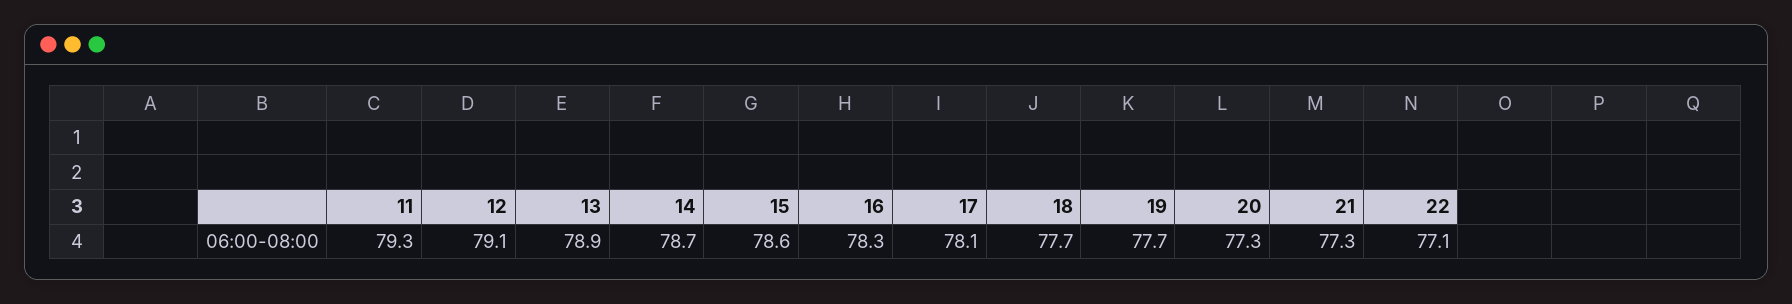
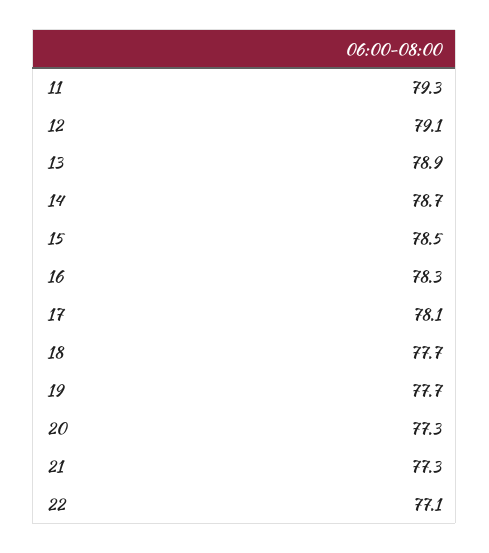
  {
    "11": 79.3,
    "12": 79.1,
    "13": 78.9,
    "14": 78.7,
-   "15": 78.6,
+   "15": 78.5,
    "16": 78.3,
    "17": 78.1,
    "18": 77.7,
    "19": 77.7,
    "20": 77.3,
    "21": 77.3,
    "22": 77.1
  }

